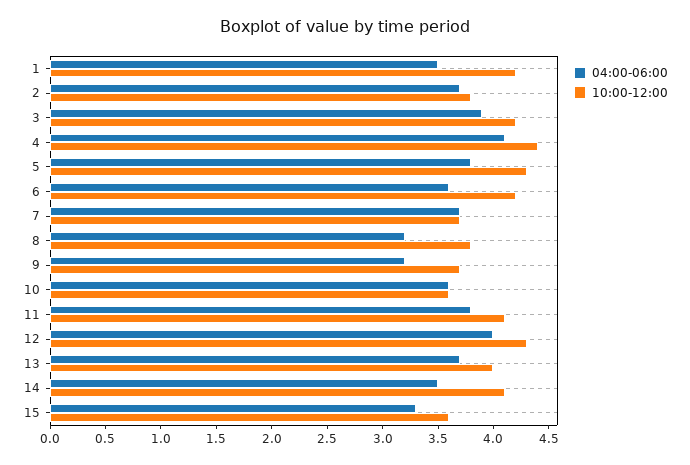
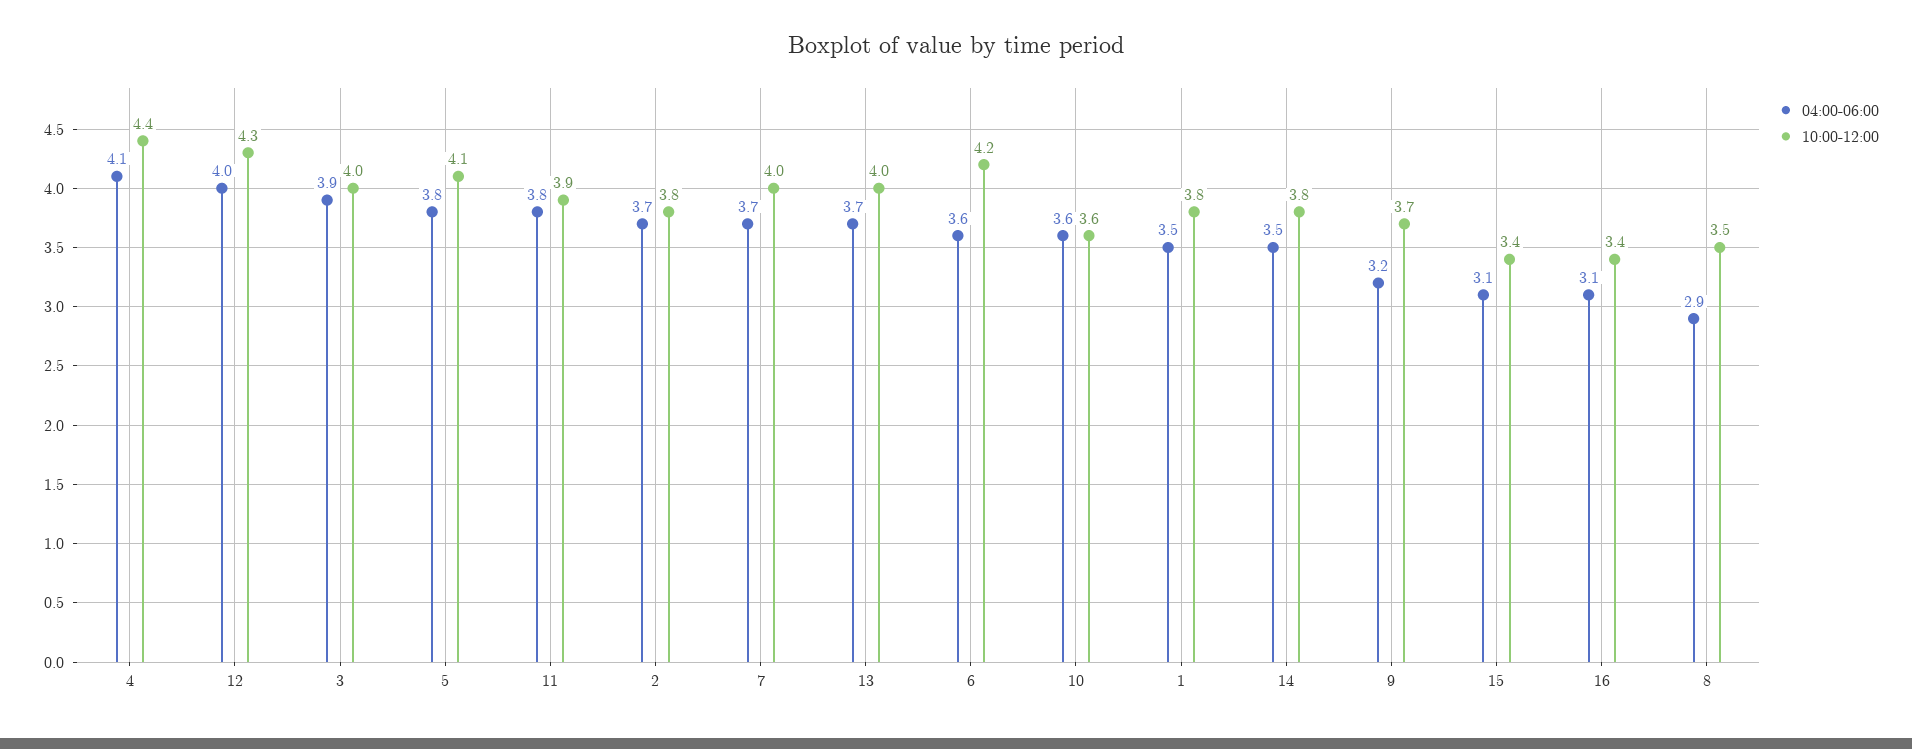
  {
    "04:00-06:00": {
      "1": 3.5,
      "2": 3.7,
      "3": 3.9,
      "4": 4.1,
      "5": 3.8,
      "6": 3.6,
      "7": 3.7,
-     "8": 3.2,
+     "8": 2.9,
      "9": 3.2,
      "10": 3.6,
      "11": 3.8,
      "12": 4,
      "13": 3.7,
      "14": 3.5,
-     "15": 3.3
+     "15": 3.1,
+     "16": 3.1
    },
    "10:00-12:00": {
-     "1": 4.2,
+     "1": 3.8,
      "2": 3.8,
-     "3": 4.2,
+     "3": 4,
      "4": 4.4,
-     "5": 4.3,
+     "5": 4.1,
      "6": 4.2,
-     "7": 3.7,
+     "7": 4,
-     "8": 3.8,
+     "8": 3.5,
      "9": 3.7,
      "10": 3.6,
-     "11": 4.1,
+     "11": 3.9,
      "12": 4.3,
      "13": 4,
-     "14": 4.1,
+     "14": 3.8,
-     "15": 3.6
+     "15": 3.4,
+     "16": 3.4
    }
  }

